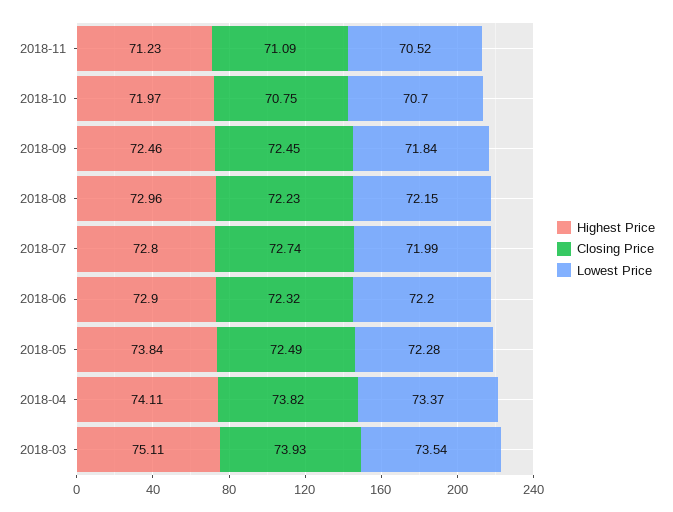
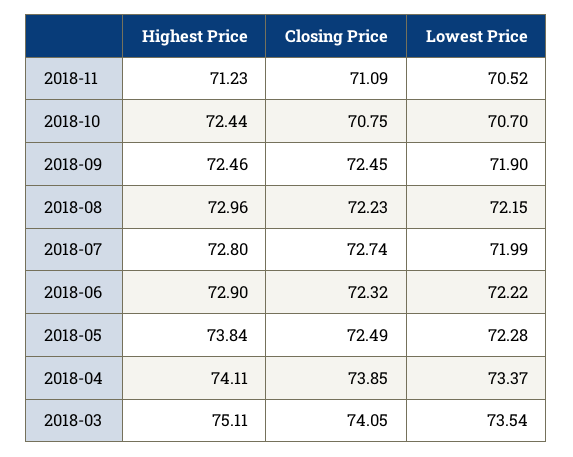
  {
    "Highest Price": {
      "2018-11": 71.23,
-     "2018-10": 71.97,
+     "2018-10": 72.44,
      "2018-09": 72.46,
      "2018-08": 72.96,
      "2018-07": 72.8,
      "2018-06": 72.9,
      "2018-05": 73.84,
      "2018-04": 74.11,
      "2018-03": 75.11
    },
    "Closing Price": {
      "2018-11": 71.09,
      "2018-10": 70.75,
      "2018-09": 72.45,
      "2018-08": 72.23,
      "2018-07": 72.74,
      "2018-06": 72.32,
      "2018-05": 72.49,
-     "2018-04": 73.82,
+     "2018-04": 73.85,
-     "2018-03": 73.93
+     "2018-03": 74.05
    },
    "Lowest Price": {
      "2018-11": 70.52,
      "2018-10": 70.7,
-     "2018-09": 71.84,
+     "2018-09": 71.9,
      "2018-08": 72.15,
      "2018-07": 71.99,
-     "2018-06": 72.2,
+     "2018-06": 72.22,
      "2018-05": 72.28,
      "2018-04": 73.37,
      "2018-03": 73.54
    }
  }

